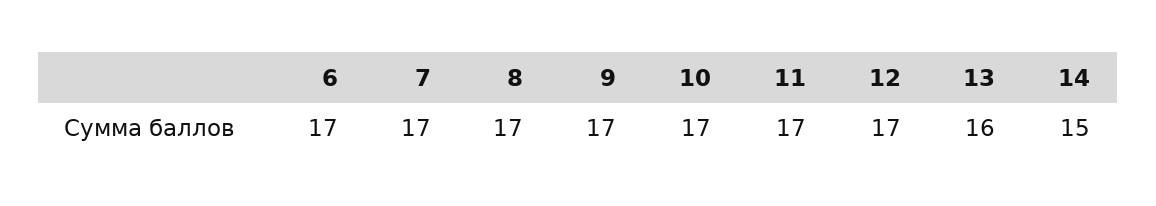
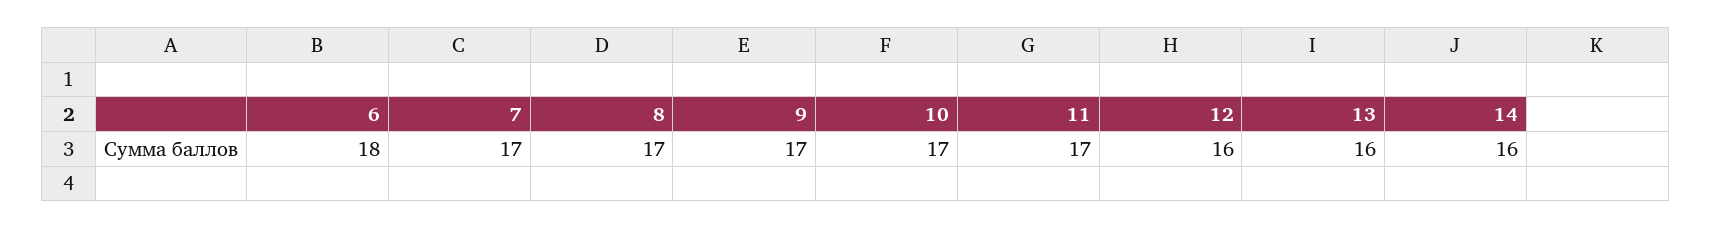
  {
-   "6": 17,
+   "6": 18,
    "7": 17,
    "8": 17,
    "9": 17,
    "10": 17,
    "11": 17,
-   "12": 17,
+   "12": 16,
    "13": 16,
-   "14": 15
+   "14": 16
  }

